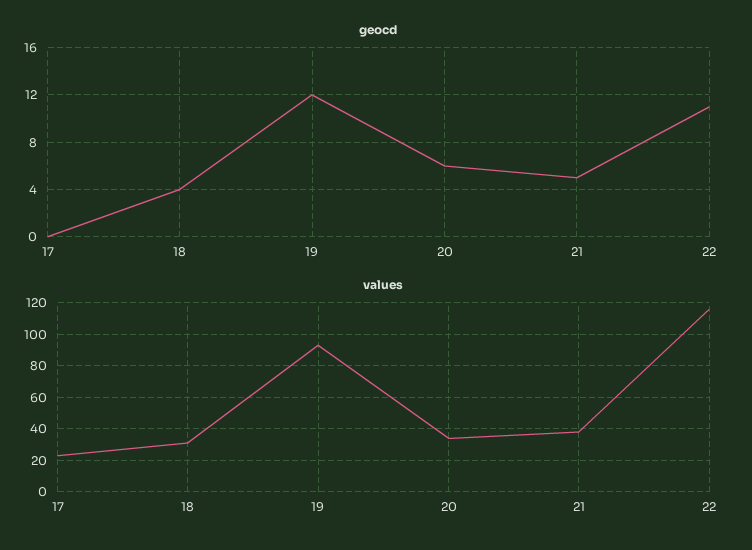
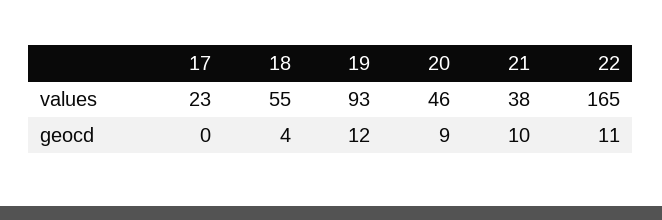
  {
    "geocd": {
      "17": 0,
      "18": 4,
      "19": 12,
-     "20": 6,
+     "20": 9,
-     "21": 5,
+     "21": 10,
      "22": 11
    },
    "values": {
      "17": 23,
-     "18": 30,
+     "18": 55,
      "19": 93,
-     "20": 35,
+     "20": 46,
      "21": 38,
-     "22": 115
+     "22": 165
    }
  }

